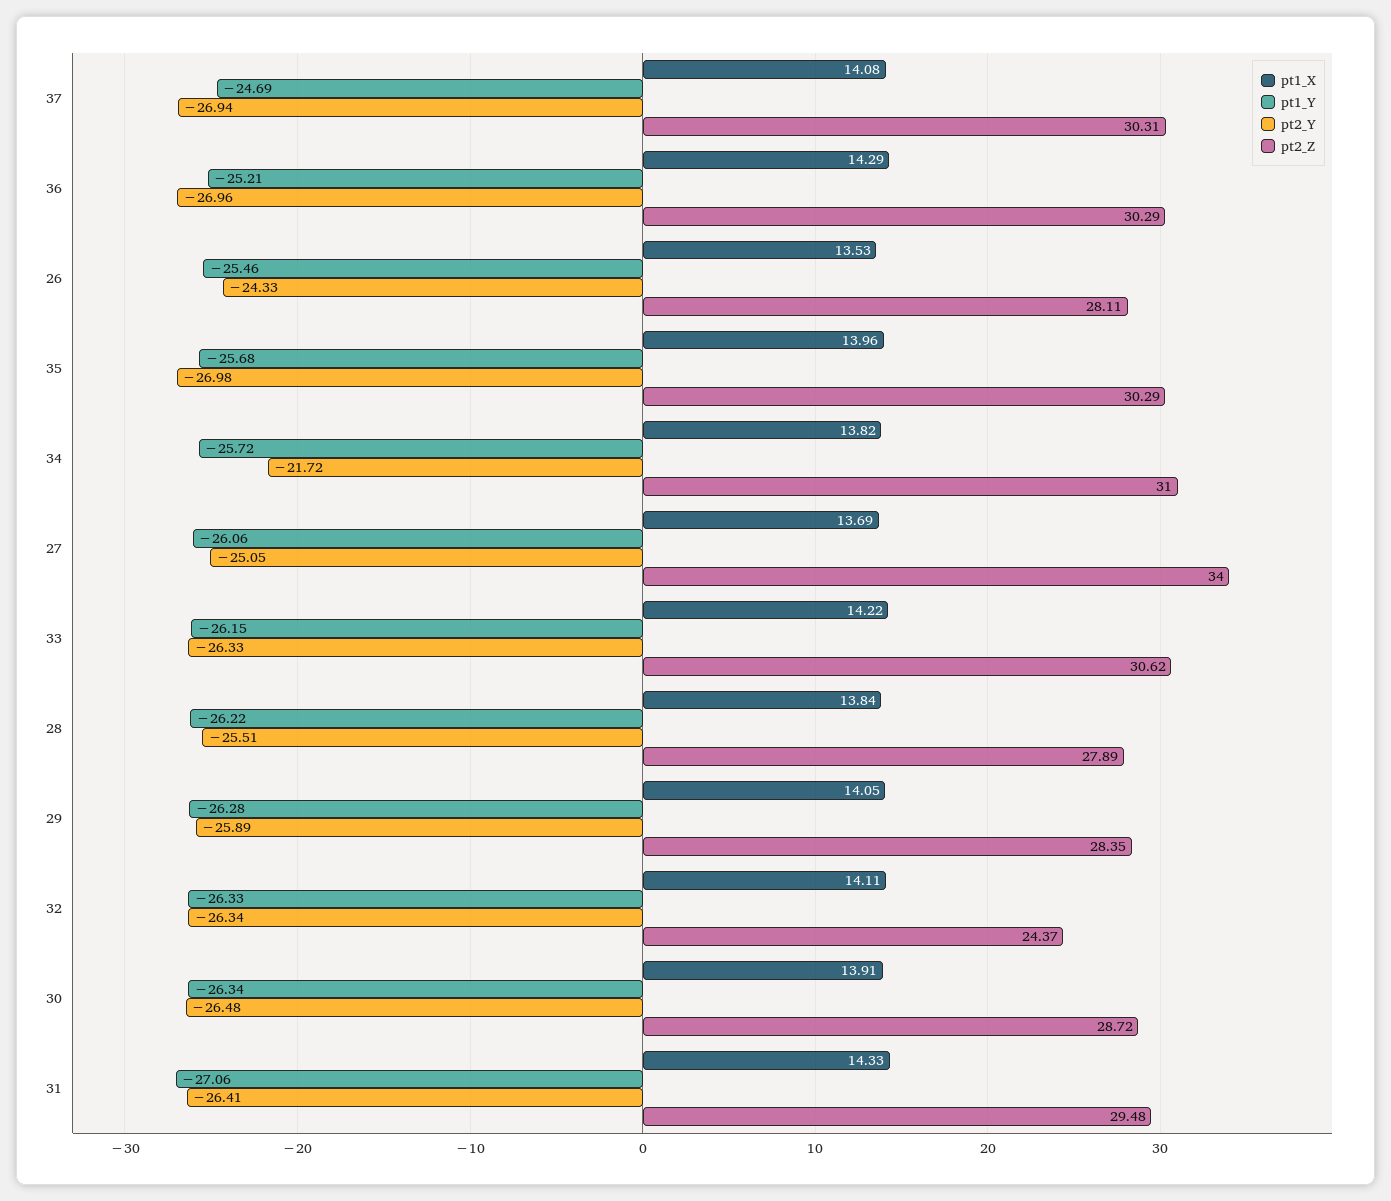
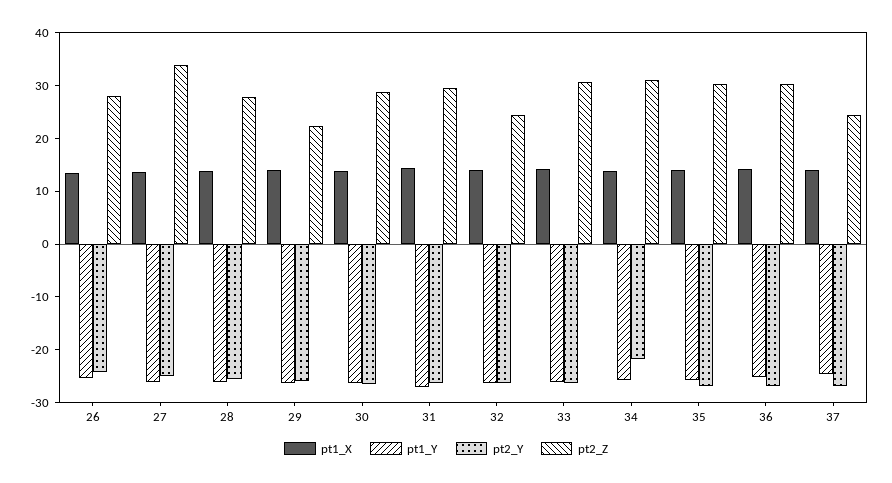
  {
    "pt1_X": {
      "37": 14.08,
      "36": 14.29,
      "26": 13.53,
      "35": 13.96,
      "34": 13.82,
      "27": 13.69,
      "33": 14.22,
      "28": 13.84,
      "29": 14.05,
      "32": 14.11,
      "30": 13.91,
      "31": 14.33
    },
    "pt1_Y": {
      "37": -24.69,
      "36": -25.21,
      "26": -25.46,
      "35": -25.68,
      "34": -25.72,
      "27": -26.06,
      "33": -26.15,
      "28": -26.22,
      "29": -26.28,
      "32": -26.33,
      "30": -26.34,
      "31": -27.06
    },
    "pt2_Y": {
      "37": -26.94,
      "36": -26.96,
      "26": -24.33,
      "35": -26.98,
      "34": -21.72,
      "27": -25.05,
      "33": -26.33,
      "28": -25.51,
      "29": -25.89,
      "32": -26.34,
      "30": -26.48,
      "31": -26.41
    },
    "pt2_Z": {
-     "37": 30.31,
+     "37": 24,
      "36": 30.29,
      "26": 28.11,
      "35": 30.29,
      "34": 31,
      "27": 34,
      "33": 30.62,
      "28": 27.89,
-     "29": 28.35,
+     "29": 22,
      "32": 24.37,
      "30": 28.72,
      "31": 29.48
    }
  }

